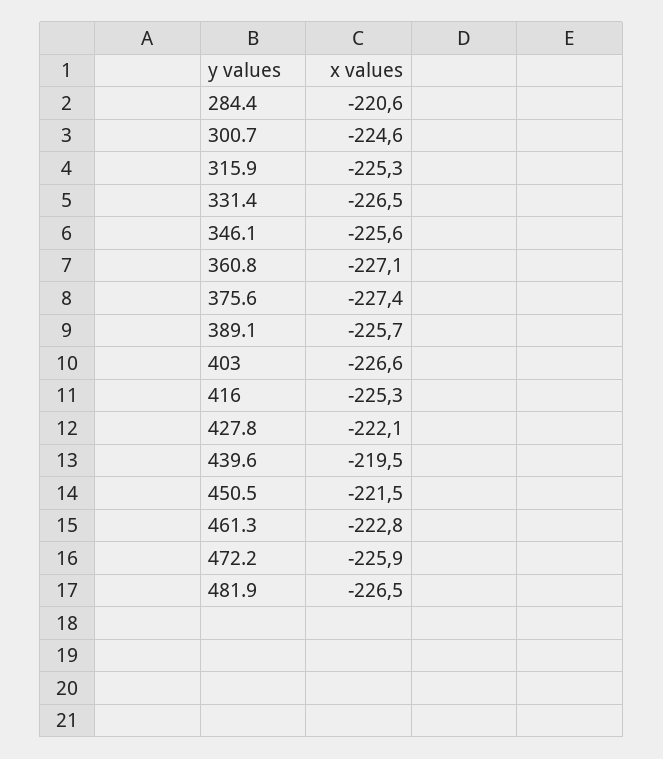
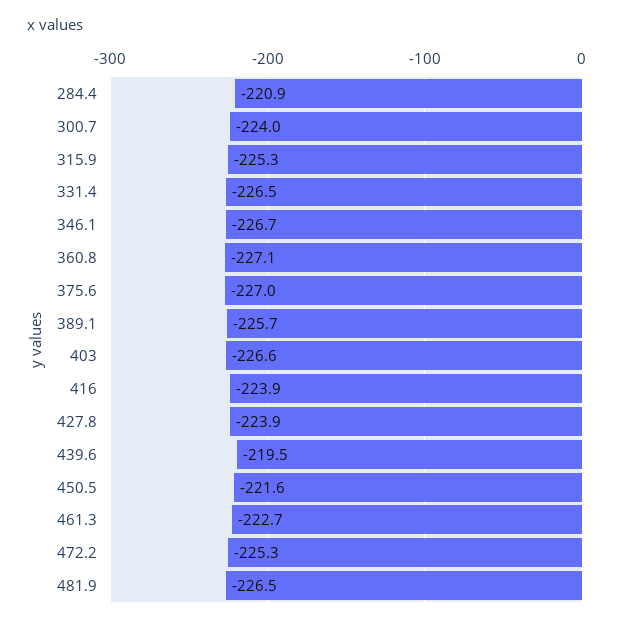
  {
-   "284.4": -220.6,
+   "284.4": -220.9,
-   "300.7": -224.6,
+   "300.7": -224,
    "315.9": -225.3,
    "331.4": -226.5,
-   "346.1": -225.6,
+   "346.1": -226.7,
    "360.8": -227.1,
-   "375.6": -227.4,
+   "375.6": -227,
    "389.1": -225.7,
    "403": -226.6,
-   "416": -225.3,
+   "416": -223.9,
-   "427.8": -222.1,
+   "427.8": -223.9,
    "439.6": -219.5,
-   "450.5": -221.5,
+   "450.5": -221.6,
-   "461.3": -222.8,
+   "461.3": -222.7,
-   "472.2": -225.9,
+   "472.2": -225.3,
    "481.9": -226.5
  }

